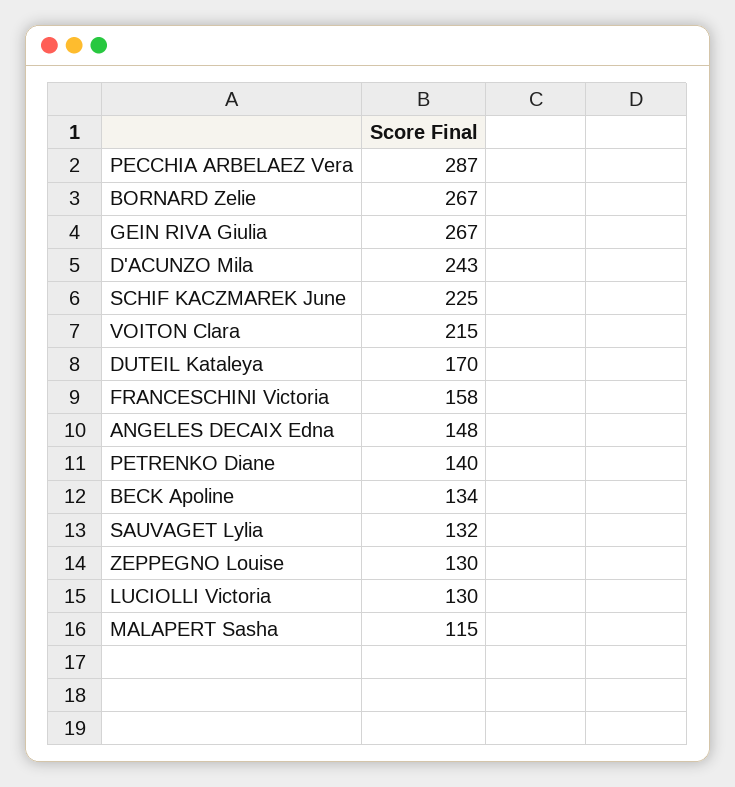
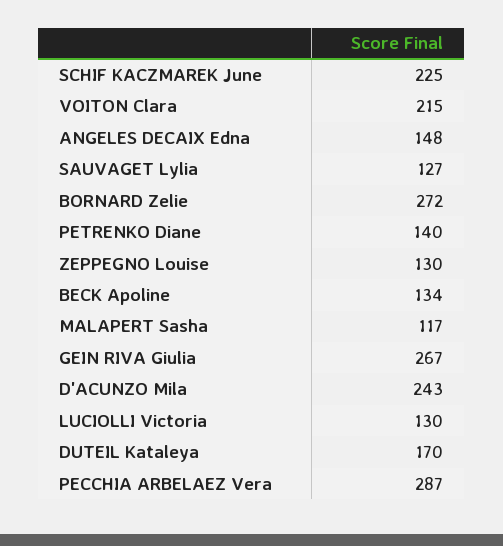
  {
    "PECCHIA ARBELAEZ Vera": 287,
-   "BORNARD Zelie": 267,
+   "BORNARD Zelie": 272,
    "GEIN RIVA Giulia": 267,
    "D'ACUNZO Mila": 243,
    "SCHIF KACZMAREK June": 225,
    "VOITON Clara": 215,
    "DUTEIL Kataleya": 170,
-   "FRANCESCHINI Victoria": 158,
    "ANGELES DECAIX Edna": 148,
    "PETRENKO Diane": 140,
    "BECK Apoline": 134,
-   "SAUVAGET Lylia": 132,
+   "SAUVAGET Lylia": 127,
    "ZEPPEGNO Louise": 130,
    "LUCIOLLI Victoria": 130,
-   "MALAPERT Sasha": 115
+   "MALAPERT Sasha": 117
  }

